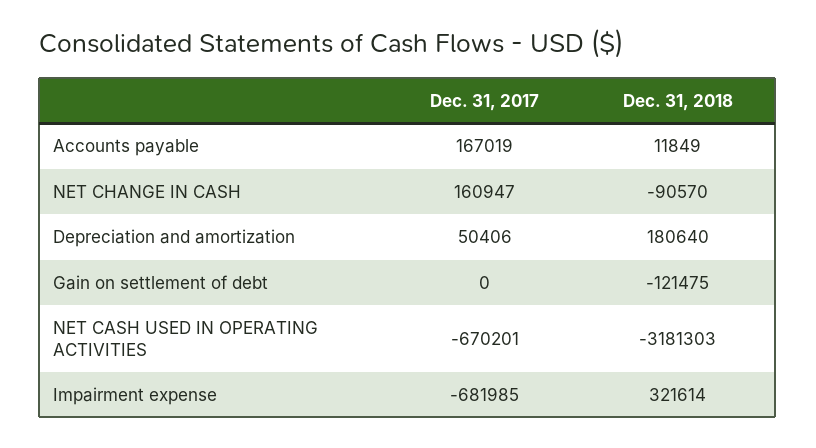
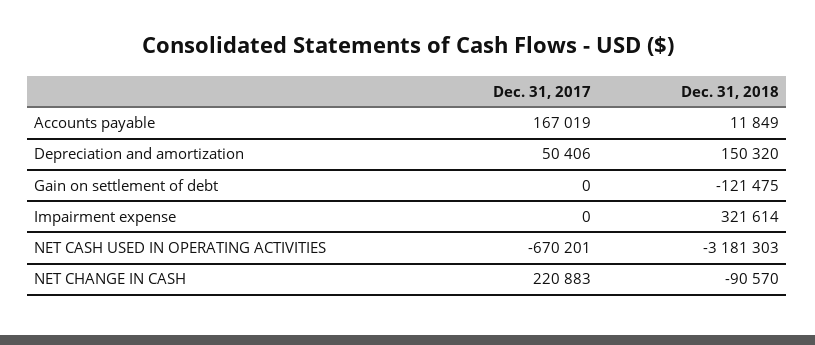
  {
    "Dec. 31, 2017": {
      "Accounts payable": 167019,
-     "NET CHANGE IN CASH": 160947,
+     "NET CHANGE IN CASH": 220883,
      "Depreciation and amortization": 50406,
      "Gain on settlement of debt": 0,
      "NET CASH USED IN OPERATING ACTIVITIES": -670201,
-     "Impairment expense": -681985
+     "Impairment expense": 0
    },
    "Dec. 31, 2018": {
      "Accounts payable": 11849,
      "NET CHANGE IN CASH": -90570,
-     "Depreciation and amortization": 180640,
+     "Depreciation and amortization": 150320,
      "Gain on settlement of debt": -121475,
      "NET CASH USED IN OPERATING ACTIVITIES": -3181303,
      "Impairment expense": 321614
    }
  }

